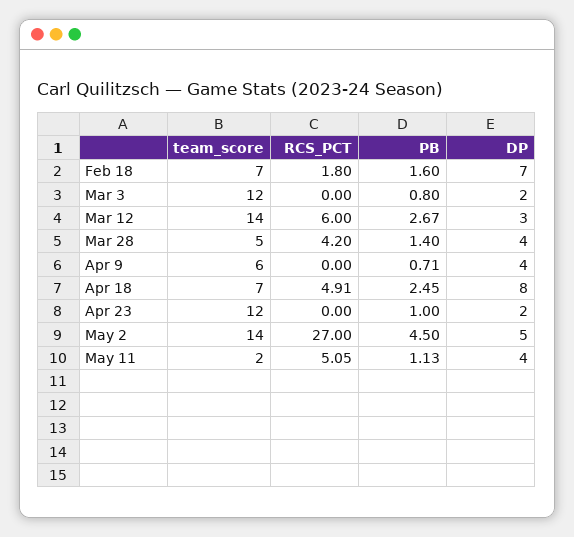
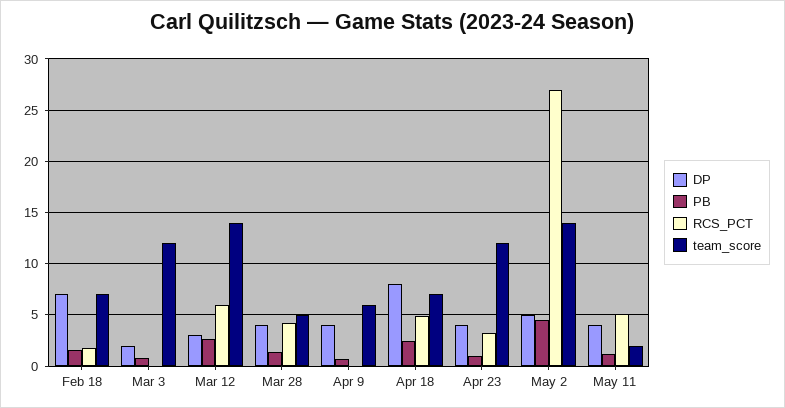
  {
    "team_score": {
      "Feb 18": 7,
      "Mar 3": 12,
      "Mar 12": 14,
      "Mar 28": 5,
      "Apr 9": 6,
      "Apr 18": 7,
      "Apr 23": 12,
      "May 2": 14,
      "May 11": 2
    },
    "RCS_PCT": {
      "Feb 18": 1.8,
      "Mar 3": 0,
      "Mar 12": 6,
      "Mar 28": 4.2,
      "Apr 9": 0,
      "Apr 18": 4.91,
-     "Apr 23": 0,
+     "Apr 23": 3,
      "May 2": 27,
      "May 11": 5.05
    },
    "PB": {
      "Feb 18": 1.6,
      "Mar 3": 0.8,
      "Mar 12": 2.67,
      "Mar 28": 1.4,
      "Apr 9": 0.71,
      "Apr 18": 2.45,
      "Apr 23": 1,
      "May 2": 4.5,
      "May 11": 1.13
    },
    "DP": {
      "Feb 18": 7,
      "Mar 3": 2,
      "Mar 12": 3,
      "Mar 28": 4,
      "Apr 9": 4,
      "Apr 18": 8,
-     "Apr 23": 2,
+     "Apr 23": 4,
      "May 2": 5,
      "May 11": 4
    }
  }

